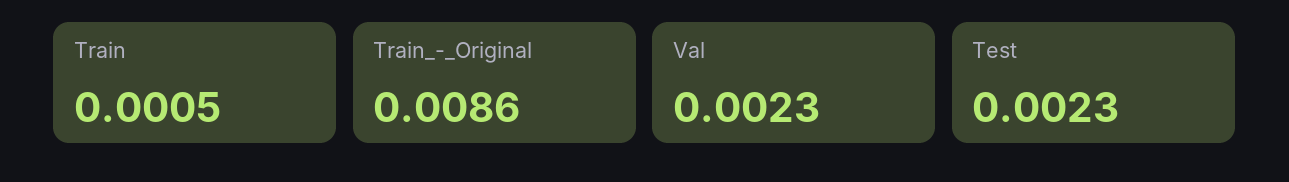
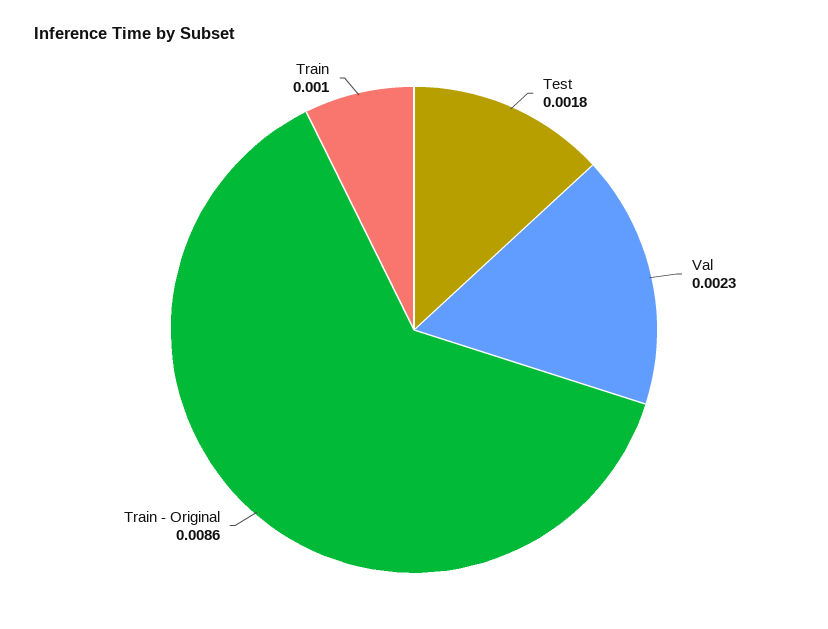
  {
-   "Train": 0.0005,
+   "Train": 0.001,
    "Train_-_Original": 0.0086,
    "Val": 0.0023,
-   "Test": 0.0023
+   "Test": 0.0018
  }

